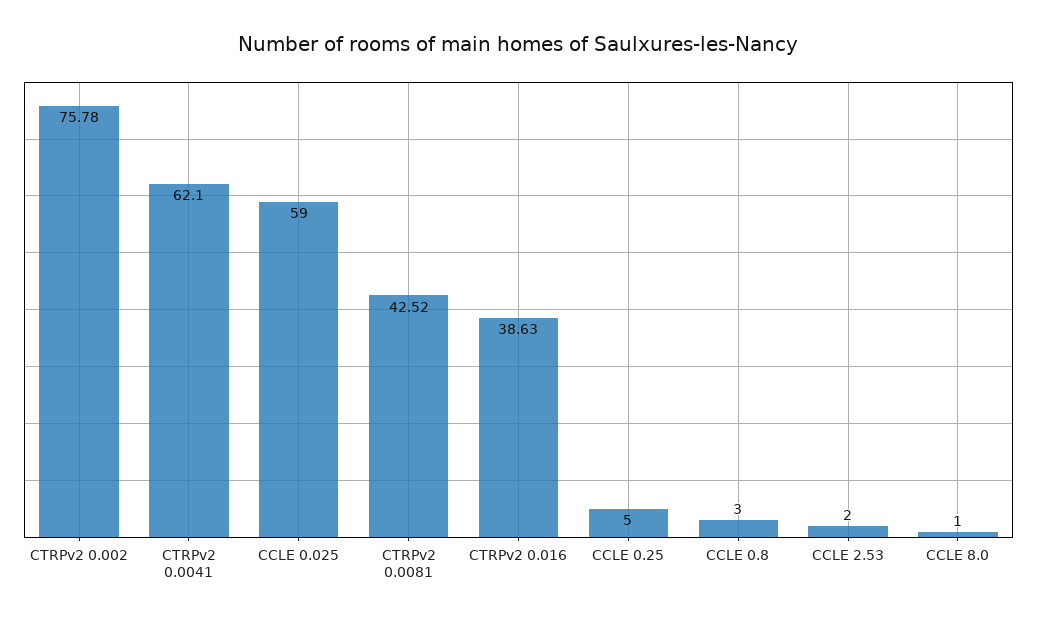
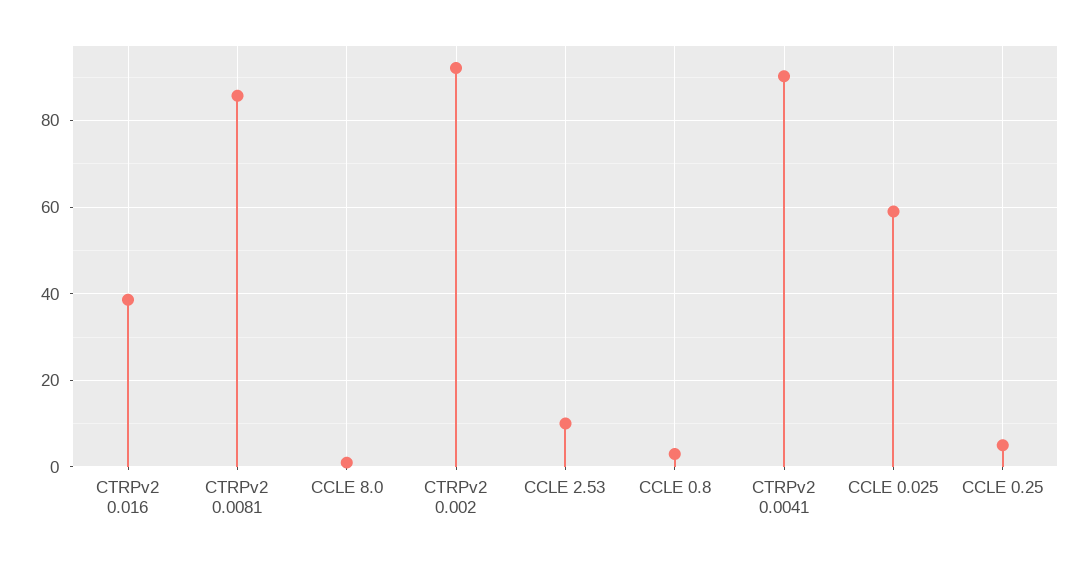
  {
-   "CTRPv2 0.002": 75.78,
+   "CTRPv2 0.002": 92,
-   "CTRPv2 0.0041": 62.1,
+   "CTRPv2 0.0041": 90,
    "CCLE 0.025": 59,
-   "CTRPv2 0.0081": 42.52,
+   "CTRPv2 0.0081": 86,
    "CTRPv2 0.016": 38.63,
    "CCLE 0.25": 5,
    "CCLE 0.8": 3,
-   "CCLE 2.53": 2,
+   "CCLE 2.53": 10,
    "CCLE 8.0": 1
  }

